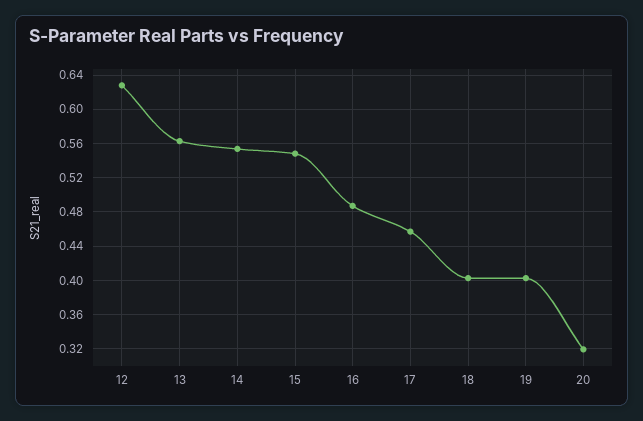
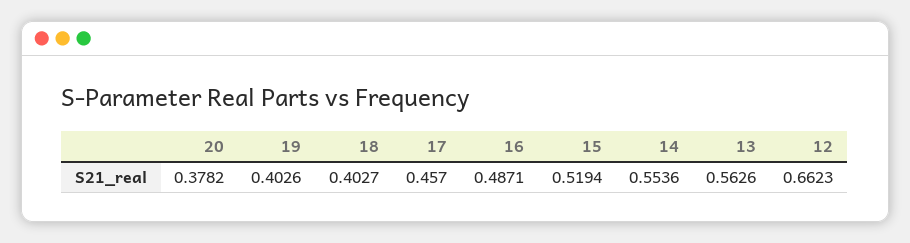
  {
-   "12": 0.63,
+   "12": 0.6623,
    "13": 0.5626,
    "14": 0.5536,
-   "15": 0.55,
+   "15": 0.5194,
    "16": 0.4871,
    "17": 0.457,
    "18": 0.4027,
    "19": 0.4026,
-   "20": 0.32
+   "20": 0.3782
  }

